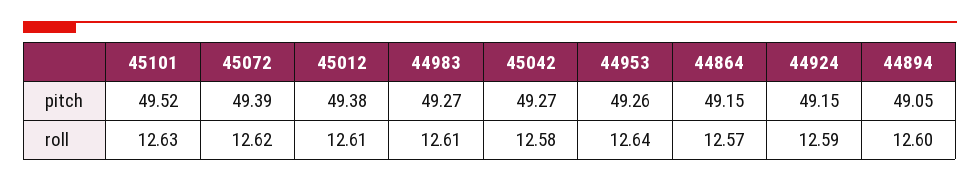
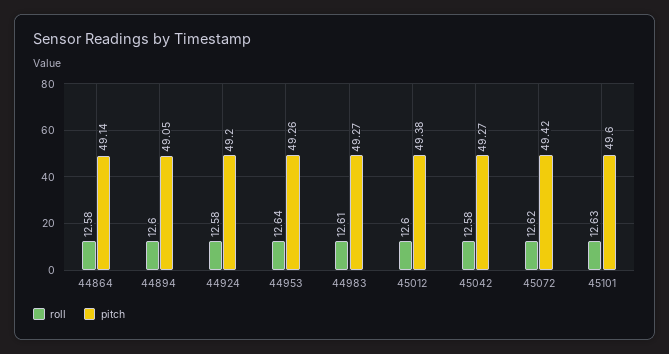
  {
    "pitch": {
-     "45101": 49.52,
+     "45101": 49.6,
-     "45072": 49.39,
+     "45072": 49.42,
      "45012": 49.38,
      "44983": 49.27,
      "45042": 49.27,
      "44953": 49.26,
-     "44864": 49.15,
+     "44864": 49.14,
-     "44924": 49.15,
+     "44924": 49.2,
      "44894": 49.05
    },
    "roll": {
      "45101": 12.63,
      "45072": 12.62,
-     "45012": 12.61,
+     "45012": 12.6,
      "44983": 12.61,
      "45042": 12.58,
      "44953": 12.64,
-     "44864": 12.57,
+     "44864": 12.58,
-     "44924": 12.59,
+     "44924": 12.58,
      "44894": 12.6
    }
  }

